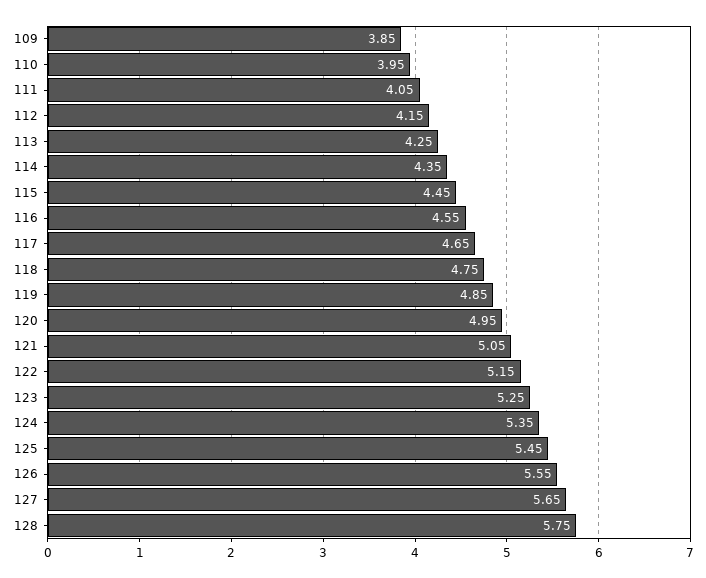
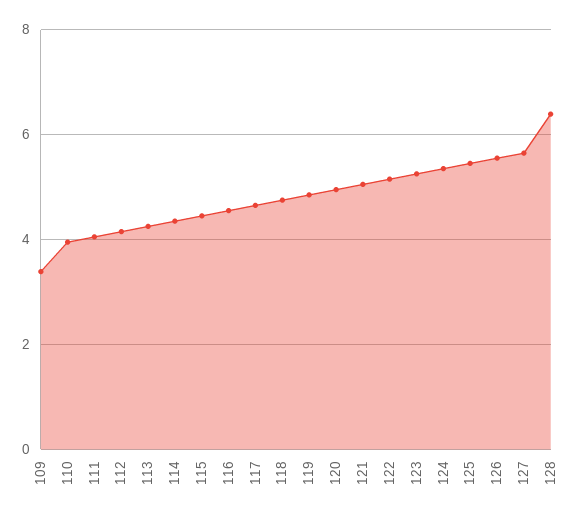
  {
-   "109": 3.85,
+   "109": 3.4,
    "110": 3.95,
    "111": 4.05,
    "112": 4.15,
    "113": 4.25,
    "114": 4.35,
    "115": 4.45,
    "116": 4.55,
    "117": 4.65,
    "118": 4.75,
    "119": 4.85,
    "120": 4.95,
    "121": 5.05,
    "122": 5.15,
    "123": 5.25,
    "124": 5.35,
    "125": 5.45,
    "126": 5.55,
    "127": 5.65,
-   "128": 5.75
+   "128": 6.4
  }

